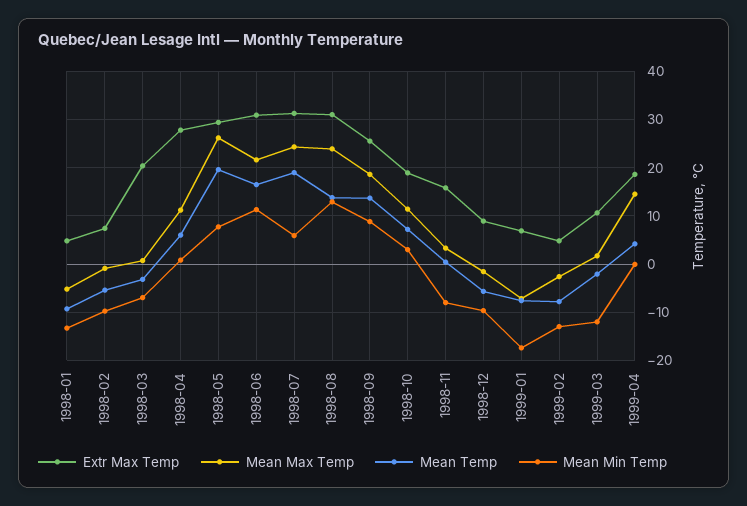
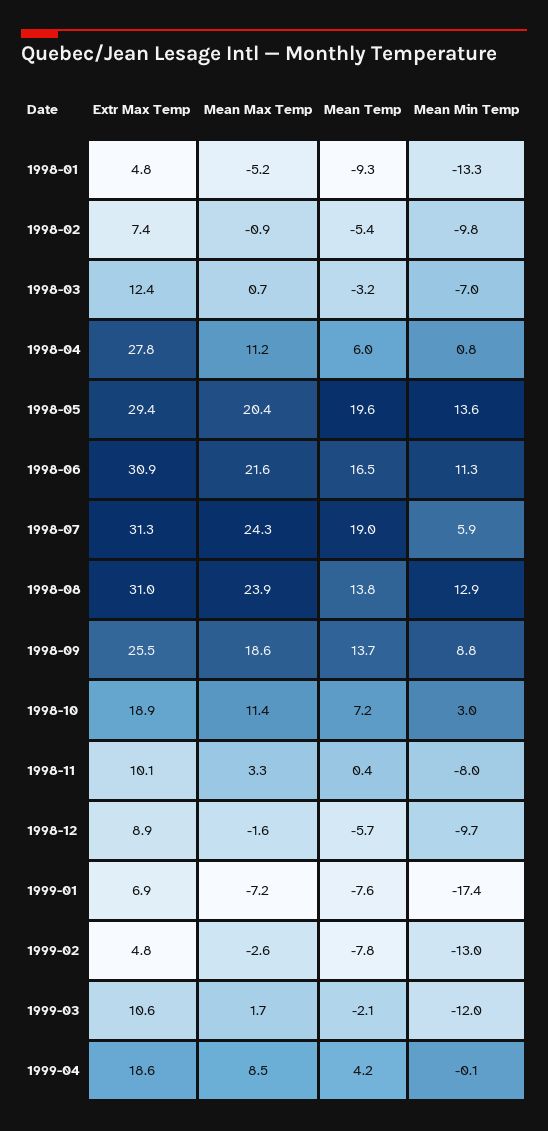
  {
    "Extr Max Temp": {
      "1998-01": 4.8,
      "1998-02": 7.4,
-     "1998-03": 20,
+     "1998-03": 12.4,
      "1998-04": 27.8,
      "1998-05": 29.4,
      "1998-06": 30.9,
      "1998-07": 31.3,
      "1998-08": 31,
      "1998-09": 25.5,
      "1998-10": 18.9,
-     "1998-11": 16,
+     "1998-11": 10.1,
      "1998-12": 8.9,
      "1999-01": 6.9,
      "1999-02": 4.8,
      "1999-03": 10.6,
      "1999-04": 18.6
    },
    "Mean Max Temp": {
      "1998-01": -5.2,
      "1998-02": -0.9,
      "1998-03": 0.7,
      "1998-04": 11.2,
-     "1998-05": 26,
+     "1998-05": 20.4,
      "1998-06": 21.6,
      "1998-07": 24.3,
      "1998-08": 23.9,
      "1998-09": 18.6,
      "1998-10": 11.4,
      "1998-11": 3.3,
      "1998-12": -1.6,
      "1999-01": -7.2,
      "1999-02": -2.6,
      "1999-03": 1.7,
-     "1999-04": 14
+     "1999-04": 8.5
    },
    "Mean Temp": {
      "1998-01": -9.3,
      "1998-02": -5.4,
      "1998-03": -3.2,
      "1998-04": 6,
      "1998-05": 19.6,
      "1998-06": 16.5,
      "1998-07": 19,
      "1998-08": 13.8,
      "1998-09": 13.7,
      "1998-10": 7.2,
      "1998-11": 0.4,
      "1998-12": -5.7,
      "1999-01": -7.6,
      "1999-02": -7.8,
      "1999-03": -2.1,
      "1999-04": 4.2
    },
    "Mean Min Temp": {
      "1998-01": -13.3,
      "1998-02": -9.8,
      "1998-03": -7,
      "1998-04": 0.8,
-     "1998-05": 8,
+     "1998-05": 13.6,
      "1998-06": 11.3,
      "1998-07": 5.9,
      "1998-08": 12.9,
      "1998-09": 8.8,
      "1998-10": 3,
      "1998-11": -8,
      "1998-12": -9.7,
      "1999-01": -17.4,
      "1999-02": -13,
      "1999-03": -12,
      "1999-04": -0.1
    }
  }

